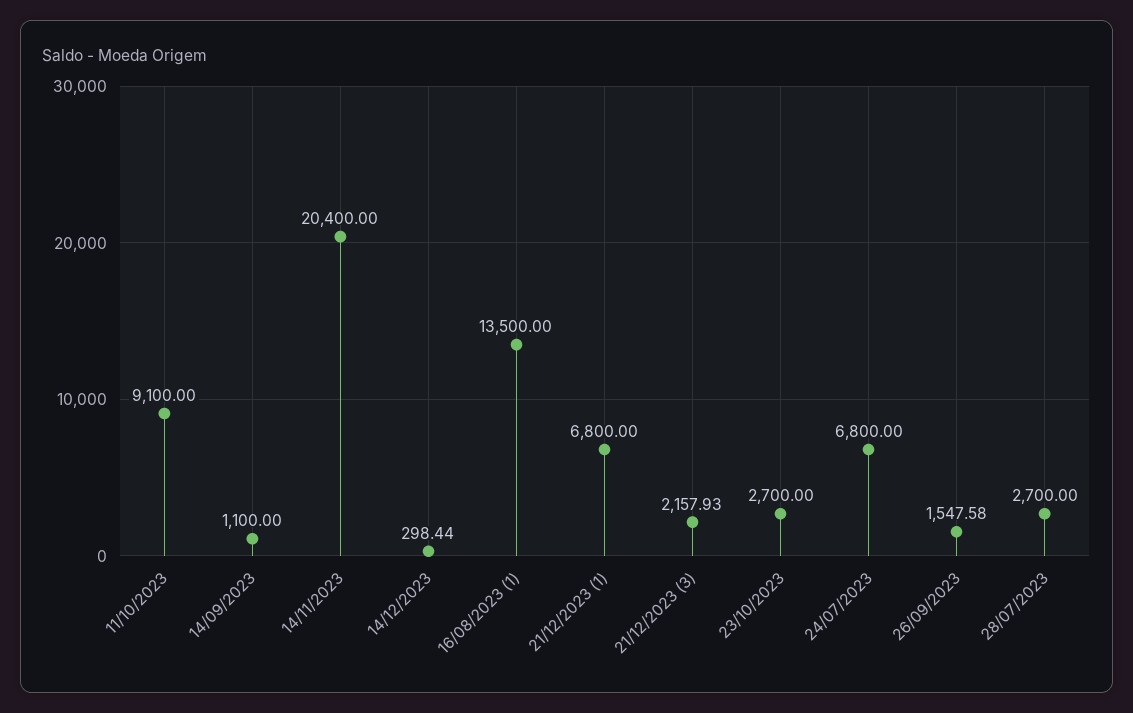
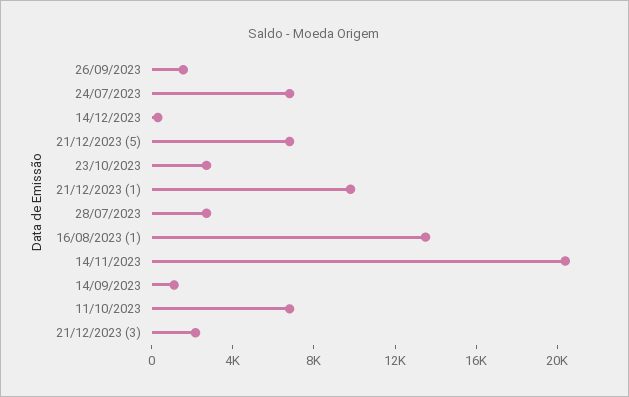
  {
-   "11/10/2023": 9100,
+   "11/10/2023": 7000,
    "14/09/2023": 1100,
    "14/11/2023": 20400,
    "14/12/2023": 298.44,
    "16/08/2023 (1)": 13500,
-   "21/12/2023 (1)": 6800,
+   "21/12/2023 (1)": 10000,
    "21/12/2023 (3)": 2157.93,
    "23/10/2023": 2700,
    "24/07/2023": 6800,
    "26/09/2023": 1547.58,
-   "28/07/2023": 2700
+   "28/07/2023": 2700,
+   "21/12/2023 (5)": 7000
  }

